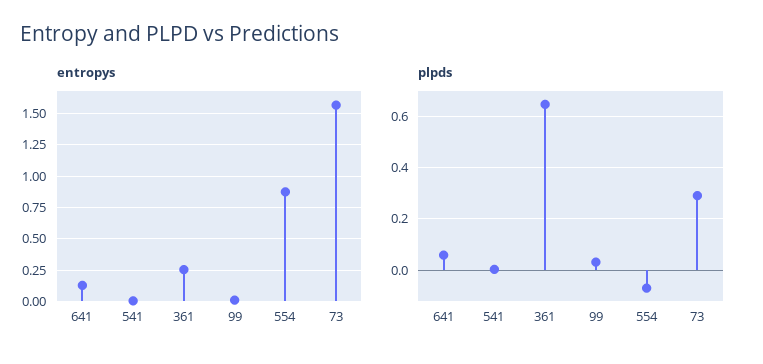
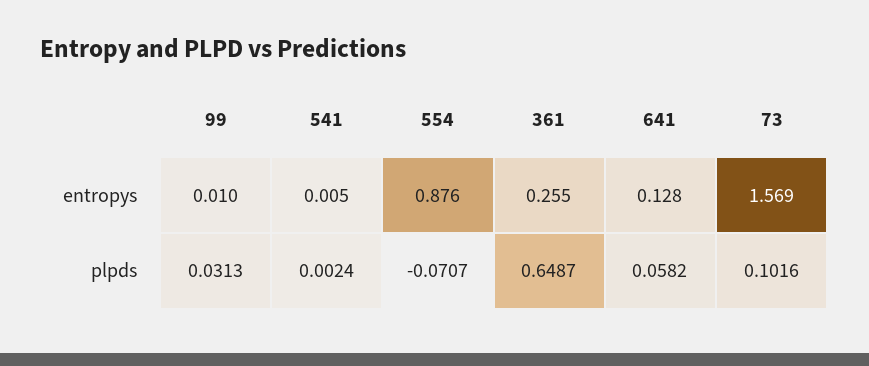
  {
    "entropys": {
      "641": 0.128,
      "541": 0.005,
      "361": 0.255,
      "99": 0.01,
      "554": 0.876,
      "73": 1.569
    },
    "plpds": {
      "641": 0.0582,
      "541": 0.0024,
      "361": 0.6487,
      "99": 0.0313,
      "554": -0.0707,
-     "73": 0.3
+     "73": 0.1016
    }
  }

